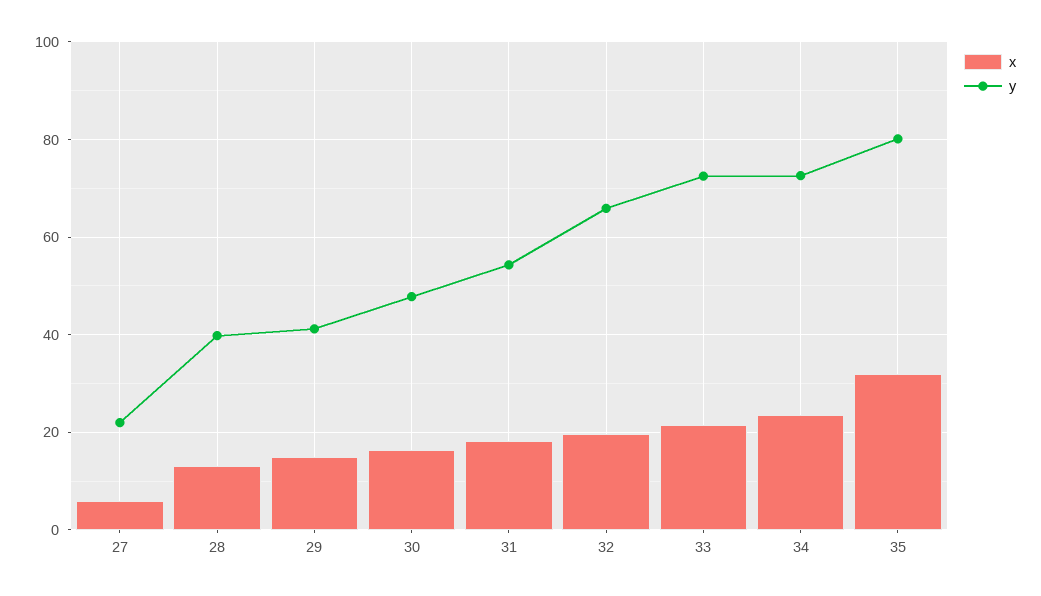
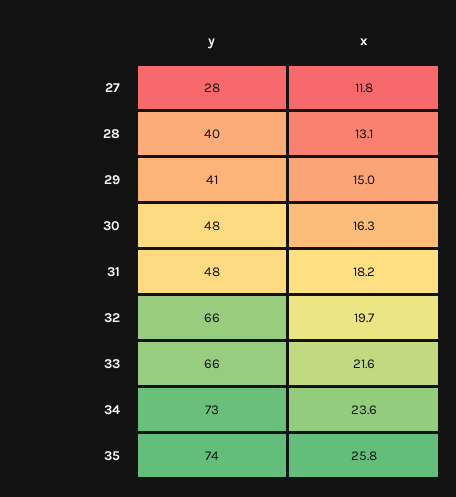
  {
    "x": {
-     "27": 6,
+     "27": 11.8,
      "28": 13.1,
      "29": 15,
      "30": 16.3,
      "31": 18.2,
      "32": 19.7,
      "33": 21.6,
      "34": 23.6,
-     "35": 32
+     "35": 25.8
    },
    "y": {
-     "27": 22,
+     "27": 28,
      "28": 40,
      "29": 41,
      "30": 48,
-     "31": 54,
+     "31": 48,
      "32": 66,
-     "33": 72,
+     "33": 66,
      "34": 73,
-     "35": 80
+     "35": 74
    }
  }

